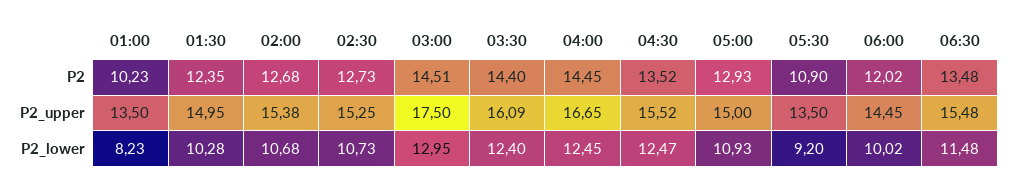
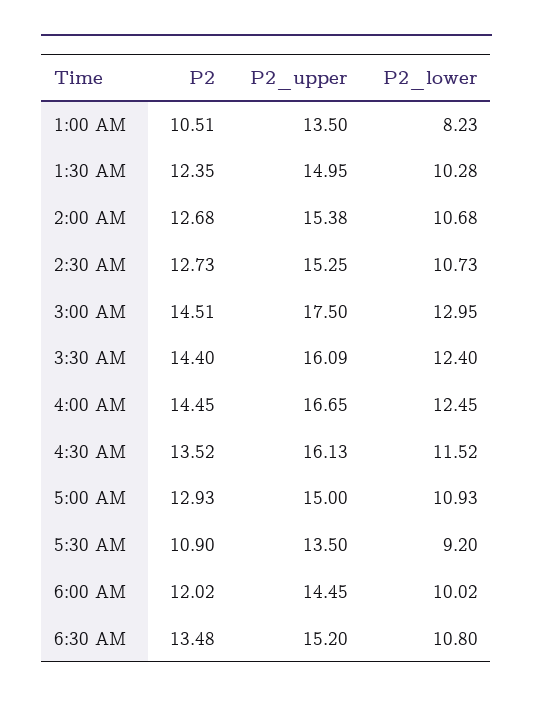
  {
    "01:00": {
-     "P2": 10.23,
+     "P2": 10.51,
      "P2_upper": 13.5,
      "P2_lower": 8.23
    },
    "01:30": {
      "P2": 12.35,
      "P2_upper": 14.95,
      "P2_lower": 10.28
    },
    "02:00": {
      "P2": 12.68,
      "P2_upper": 15.38,
      "P2_lower": 10.68
    },
    "02:30": {
      "P2": 12.73,
      "P2_upper": 15.25,
      "P2_lower": 10.73
    },
    "03:00": {
      "P2": 14.51,
      "P2_upper": 17.5,
      "P2_lower": 12.95
    },
    "03:30": {
      "P2": 14.4,
      "P2_upper": 16.09,
      "P2_lower": 12.4
    },
    "04:00": {
      "P2": 14.45,
      "P2_upper": 16.65,
      "P2_lower": 12.45
    },
    "04:30": {
      "P2": 13.52,
-     "P2_upper": 15.52,
+     "P2_upper": 16.13,
-     "P2_lower": 12.47
+     "P2_lower": 11.52
    },
    "05:00": {
      "P2": 12.93,
      "P2_upper": 15,
      "P2_lower": 10.93
    },
    "05:30": {
      "P2": 10.9,
      "P2_upper": 13.5,
      "P2_lower": 9.2
    },
    "06:00": {
      "P2": 12.02,
      "P2_upper": 14.45,
      "P2_lower": 10.02
    },
    "06:30": {
      "P2": 13.48,
-     "P2_upper": 15.48,
+     "P2_upper": 15.2,
-     "P2_lower": 11.48
+     "P2_lower": 10.8
    }
  }

